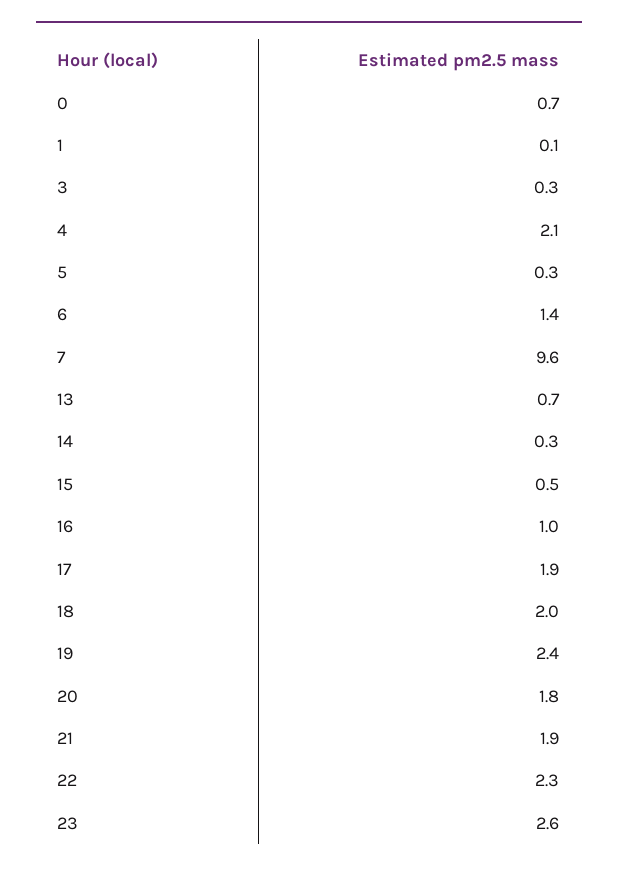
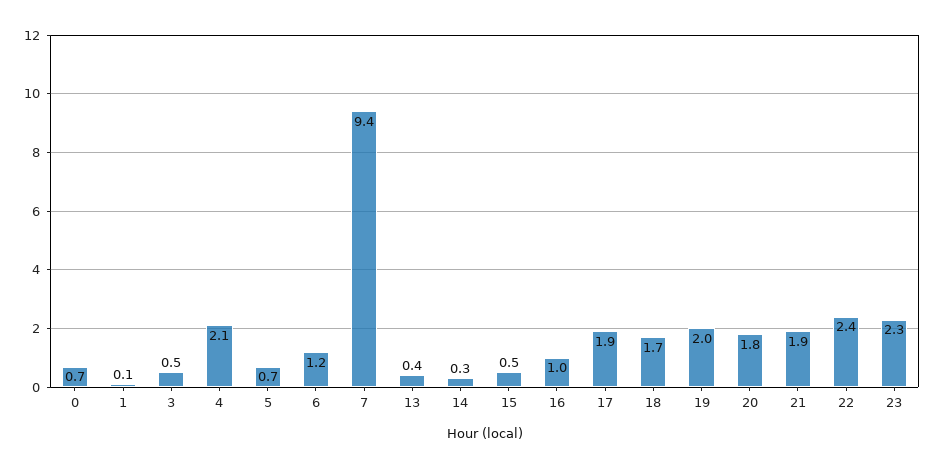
  {
    "0": 0.7,
    "1": 0.1,
-   "3": 0.3,
+   "3": 0.5,
    "4": 2.1,
-   "5": 0.3,
+   "5": 0.7,
-   "6": 1.4,
+   "6": 1.2,
-   "7": 9.6,
+   "7": 9.4,
-   "13": 0.7,
+   "13": 0.4,
    "14": 0.3,
    "15": 0.5,
    "16": 1,
    "17": 1.9,
-   "18": 2,
+   "18": 1.7,
-   "19": 2.4,
+   "19": 2,
    "20": 1.8,
    "21": 1.9,
-   "22": 2.3,
+   "22": 2.4,
-   "23": 2.6
+   "23": 2.3
  }

